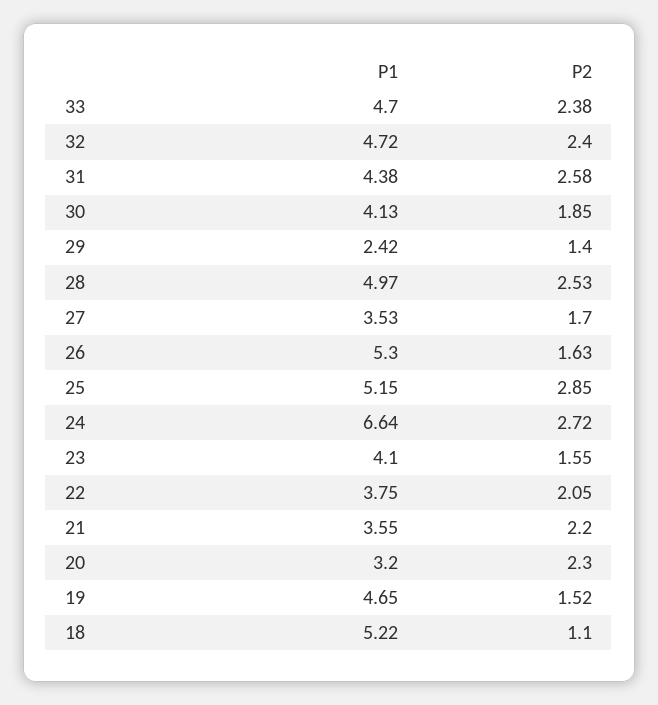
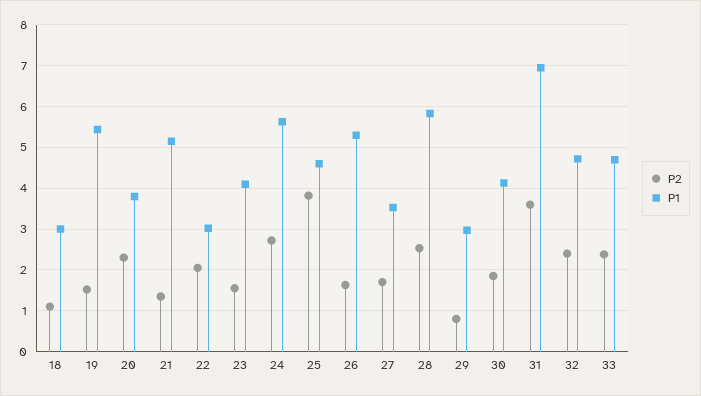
  {
    "P1": {
      "33": 4.7,
      "32": 4.72,
-     "31": 4.38,
+     "31": 7,
      "30": 4.13,
-     "29": 2.42,
+     "29": 3,
-     "28": 4.97,
+     "28": 5.8,
      "27": 3.53,
      "26": 5.3,
-     "25": 5.15,
+     "25": 4.6,
-     "24": 6.64,
+     "24": 5.6,
      "23": 4.1,
-     "22": 3.75,
+     "22": 3,
-     "21": 3.55,
+     "21": 5.2,
-     "20": 3.2,
+     "20": 3.8,
-     "19": 4.65,
+     "19": 5.4,
-     "18": 5.22
+     "18": 3
    },
    "P2": {
      "33": 2.38,
      "32": 2.4,
-     "31": 2.58,
+     "31": 3.6,
      "30": 1.85,
-     "29": 1.4,
+     "29": 0.8,
      "28": 2.53,
      "27": 1.7,
      "26": 1.63,
-     "25": 2.85,
+     "25": 3.8,
      "24": 2.72,
      "23": 1.55,
      "22": 2.05,
-     "21": 2.2,
+     "21": 1.4,
      "20": 2.3,
      "19": 1.52,
      "18": 1.1
    }
  }

